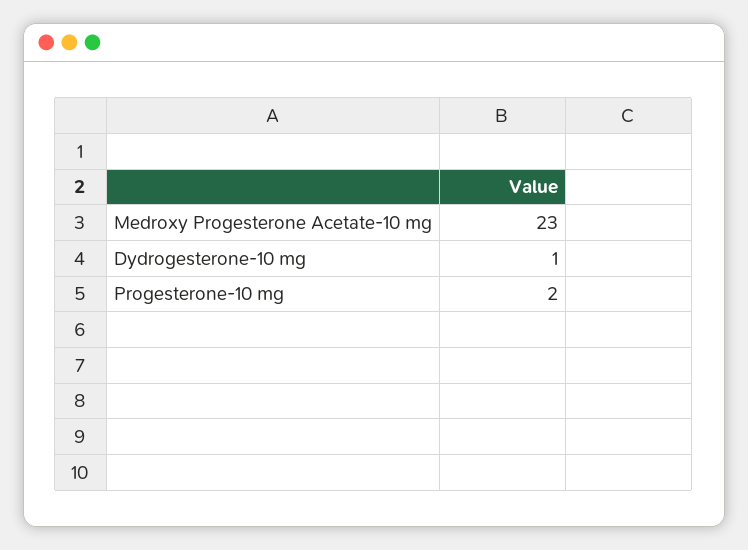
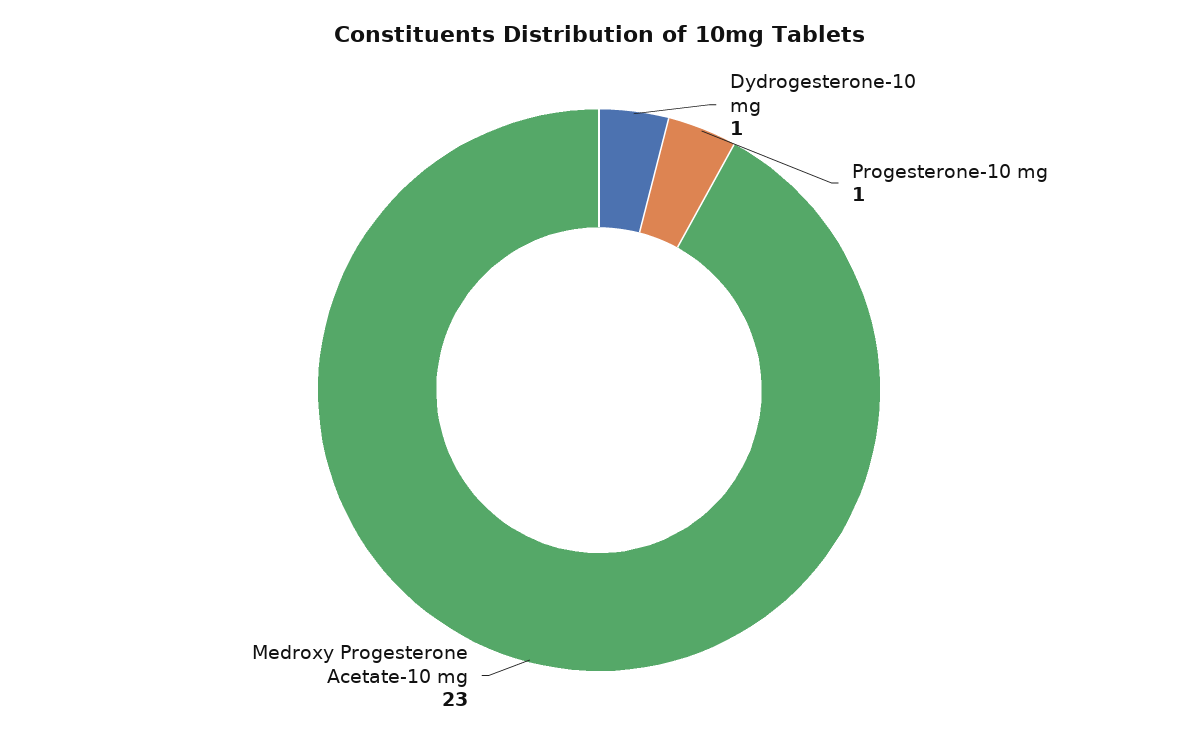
  {
    "Medroxy Progesterone Acetate-10 mg": 23,
    "Dydrogesterone-10 mg": 1,
-   "Progesterone-10 mg": 2
+   "Progesterone-10 mg": 1
  }

